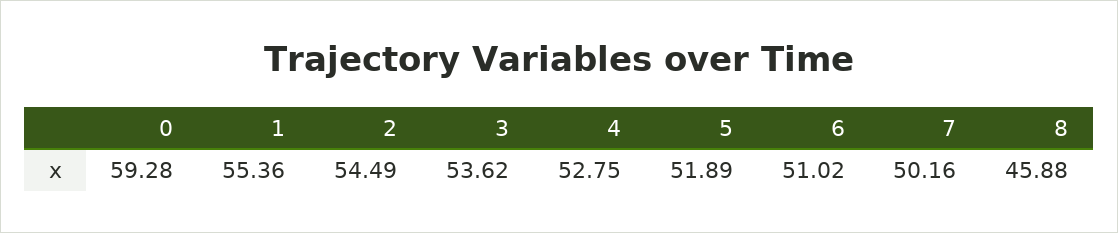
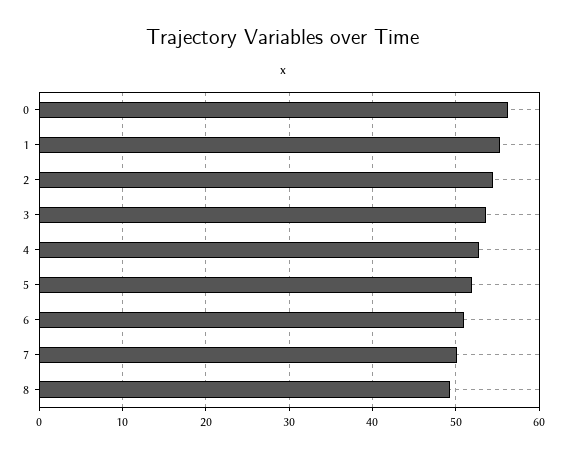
  {
-   "0": 59.28,
+   "0": 56,
    "1": 55.36,
    "2": 54.49,
    "3": 53.62,
    "4": 52.75,
    "5": 51.89,
    "6": 51.02,
    "7": 50.16,
-   "8": 45.88
+   "8": 49
  }

